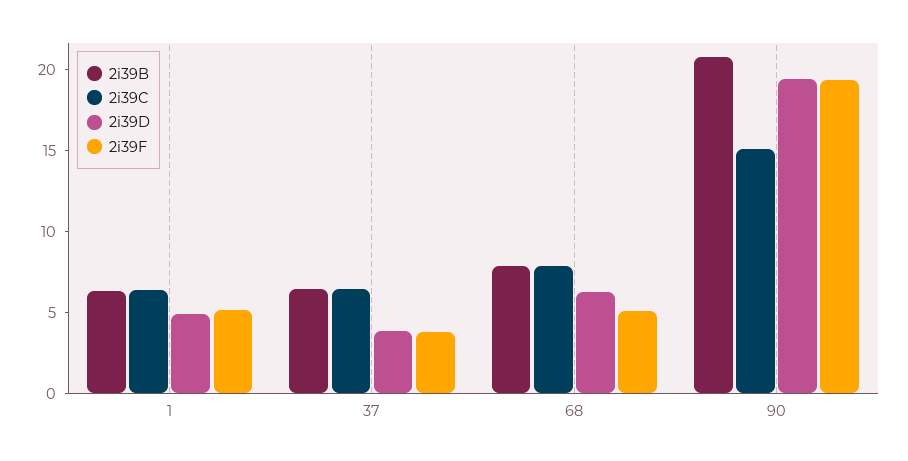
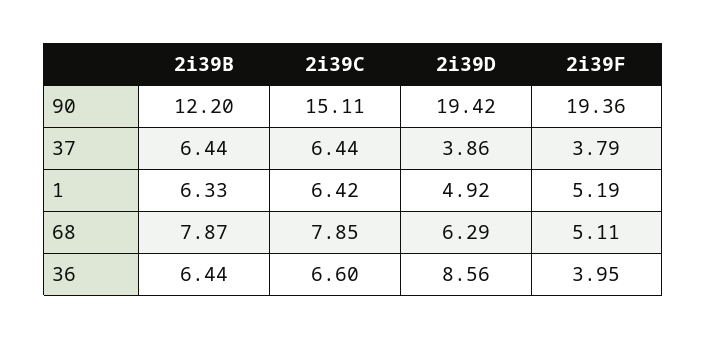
  {
    "2i39B": {
      "1": 6.33,
      "37": 6.44,
      "68": 7.87,
-     "90": 21
+     "90": 12.2,
+     "36": 6.44
    },
    "2i39C": {
      "1": 6.42,
      "37": 6.44,
      "68": 7.85,
-     "90": 15.11
+     "90": 15.11,
+     "36": 6.6
    },
    "2i39D": {
      "1": 4.92,
      "37": 3.86,
      "68": 6.29,
-     "90": 19.42
+     "90": 19.42,
+     "36": 8.56
    },
    "2i39F": {
      "1": 5.19,
      "37": 3.79,
      "68": 5.11,
-     "90": 19.36
+     "90": 19.36,
+     "36": 3.95
    }
  }

